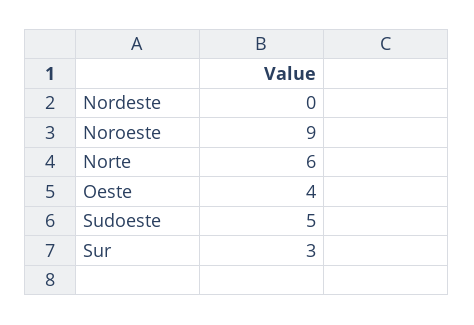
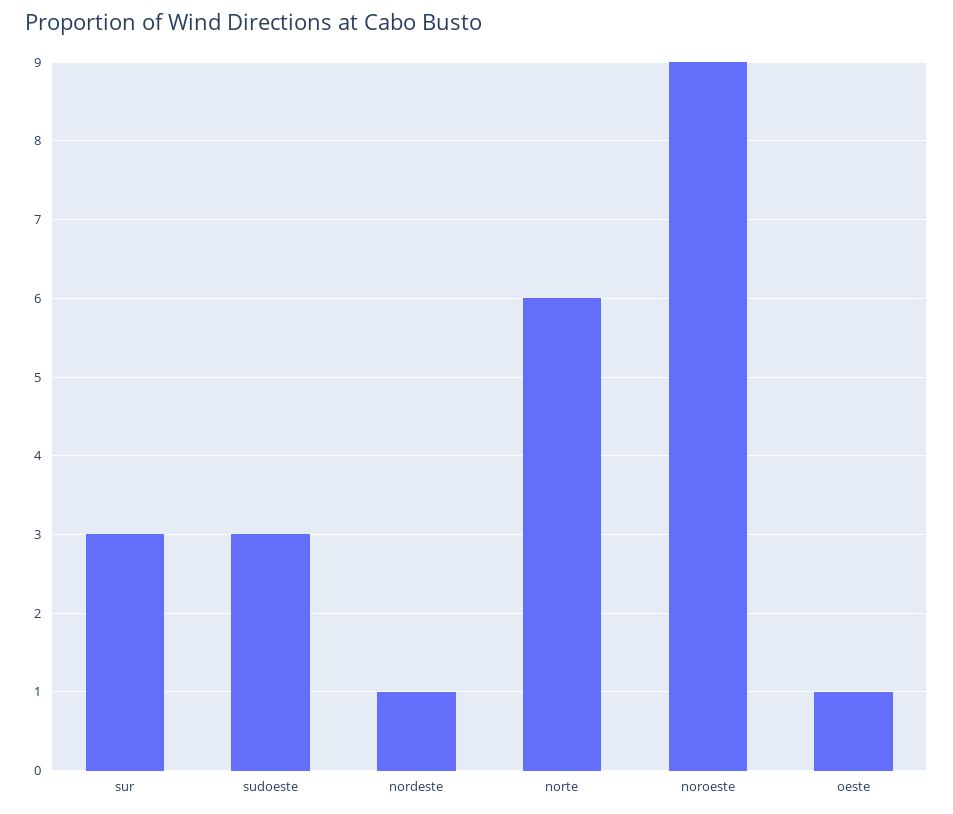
  {
-   "Nordeste": 0,
+   "Nordeste": 1,
    "Noroeste": 9,
    "Norte": 6,
-   "Oeste": 4,
+   "Oeste": 1,
-   "Sudoeste": 5,
+   "Sudoeste": 3,
    "Sur": 3
  }

